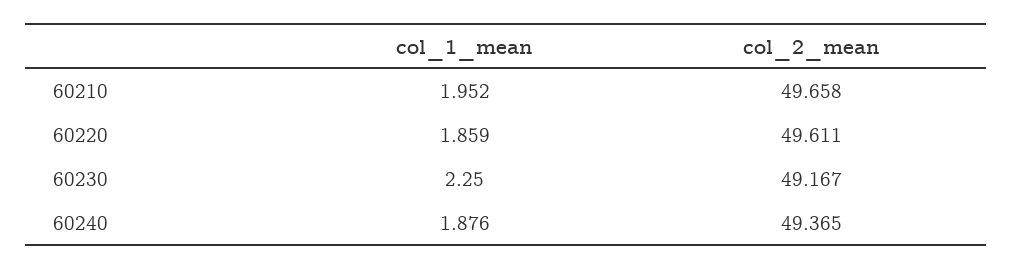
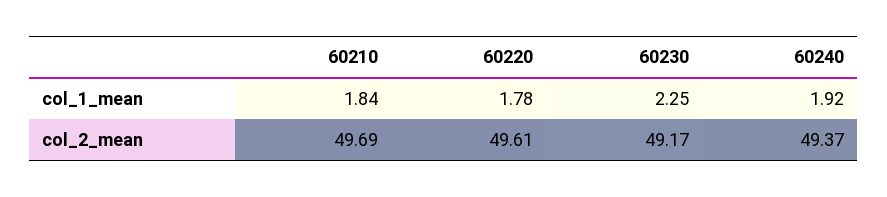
  {
    "col_1_mean": {
-     "60210": 1.952,
+     "60210": 1.84,
-     "60220": 1.859,
+     "60220": 1.78,
      "60230": 2.25,
-     "60240": 1.876
+     "60240": 1.92
    },
    "col_2_mean": {
-     "60210": 49.658,
+     "60210": 49.69,
      "60220": 49.611,
      "60230": 49.167,
      "60240": 49.365
    }
  }

